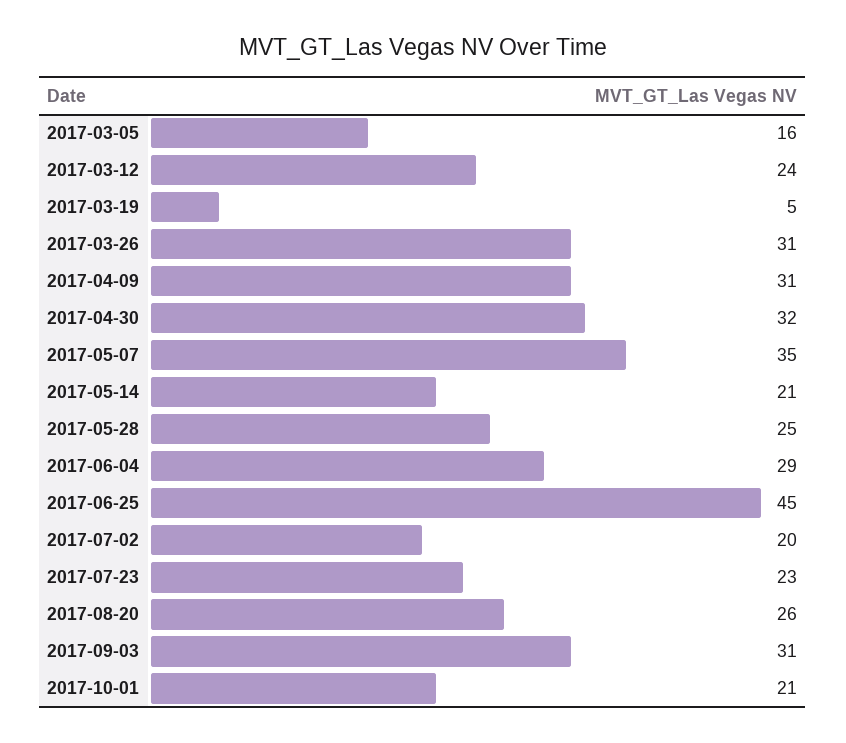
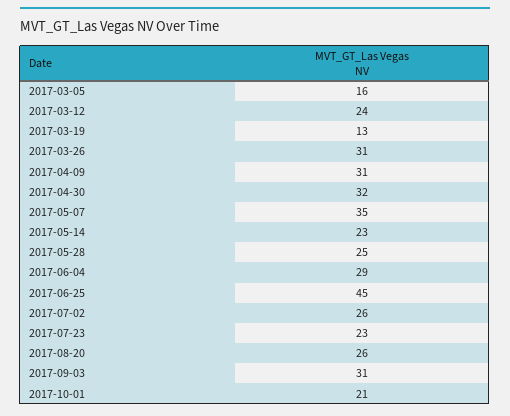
  {
    "2017-03-05": 16,
    "2017-03-12": 24,
-   "2017-03-19": 5,
+   "2017-03-19": 13,
    "2017-03-26": 31,
    "2017-04-09": 31,
    "2017-04-30": 32,
    "2017-05-07": 35,
-   "2017-05-14": 21,
+   "2017-05-14": 23,
    "2017-05-28": 25,
    "2017-06-04": 29,
    "2017-06-25": 45,
-   "2017-07-02": 20,
+   "2017-07-02": 26,
    "2017-07-23": 23,
    "2017-08-20": 26,
    "2017-09-03": 31,
    "2017-10-01": 21
  }

